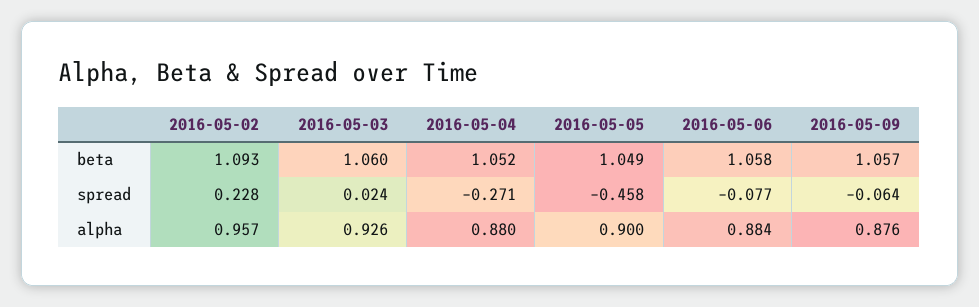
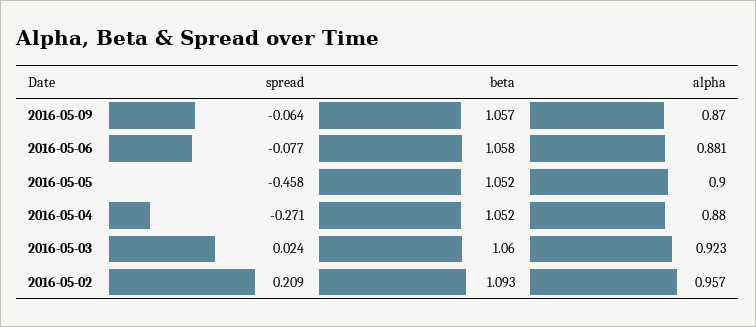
  {
    "2016-05-02": {
      "beta": 1.093,
-     "spread": 0.228,
+     "spread": 0.209,
      "alpha": 0.957
    },
    "2016-05-03": {
      "beta": 1.06,
      "spread": 0.024,
-     "alpha": 0.926
+     "alpha": 0.923
    },
    "2016-05-04": {
      "beta": 1.052,
      "spread": -0.271,
      "alpha": 0.88
    },
    "2016-05-05": {
-     "beta": 1.049,
+     "beta": 1.052,
      "spread": -0.458,
      "alpha": 0.9
    },
    "2016-05-06": {
      "beta": 1.058,
      "spread": -0.077,
-     "alpha": 0.884
+     "alpha": 0.881
    },
    "2016-05-09": {
      "beta": 1.057,
      "spread": -0.064,
-     "alpha": 0.876
+     "alpha": 0.87
    }
  }

